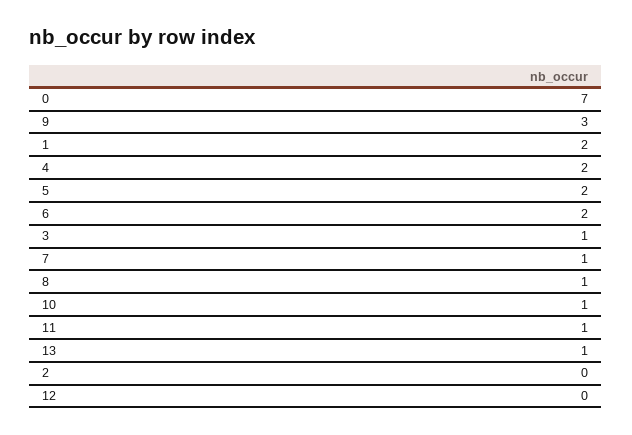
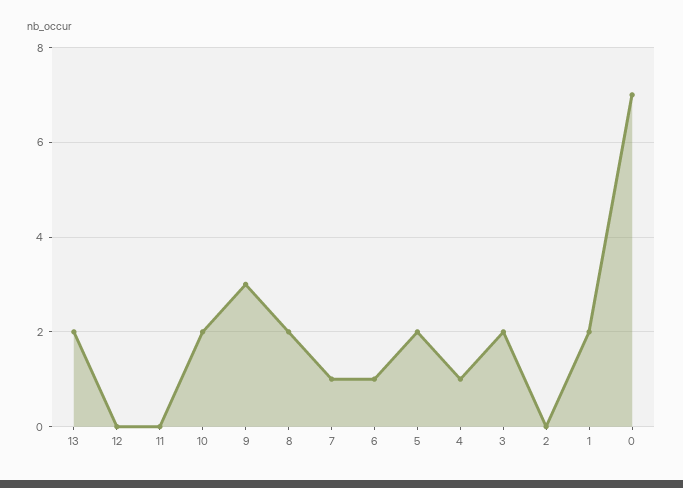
  {
    "0": 7,
    "9": 3,
    "1": 2,
-   "4": 2,
+   "4": 1,
    "5": 2,
-   "6": 2,
+   "6": 1,
-   "3": 1,
+   "3": 2,
    "7": 1,
-   "8": 1,
+   "8": 2,
-   "10": 1,
+   "10": 2,
-   "11": 1,
+   "11": 0,
-   "13": 1,
+   "13": 2,
    "2": 0,
    "12": 0
  }

